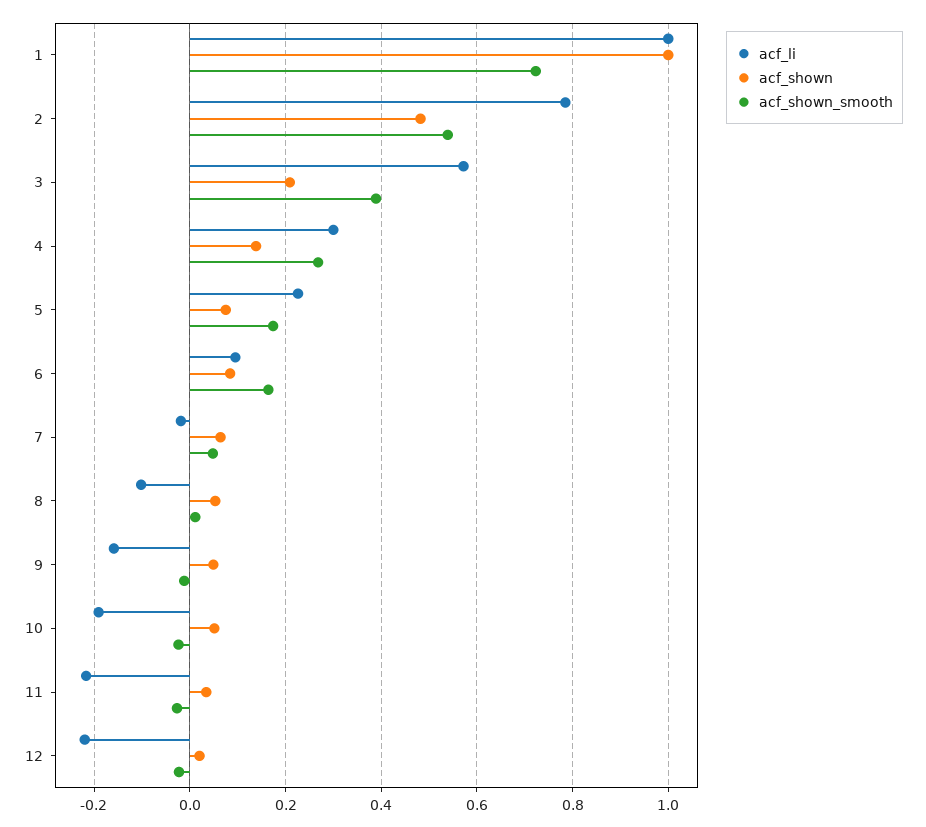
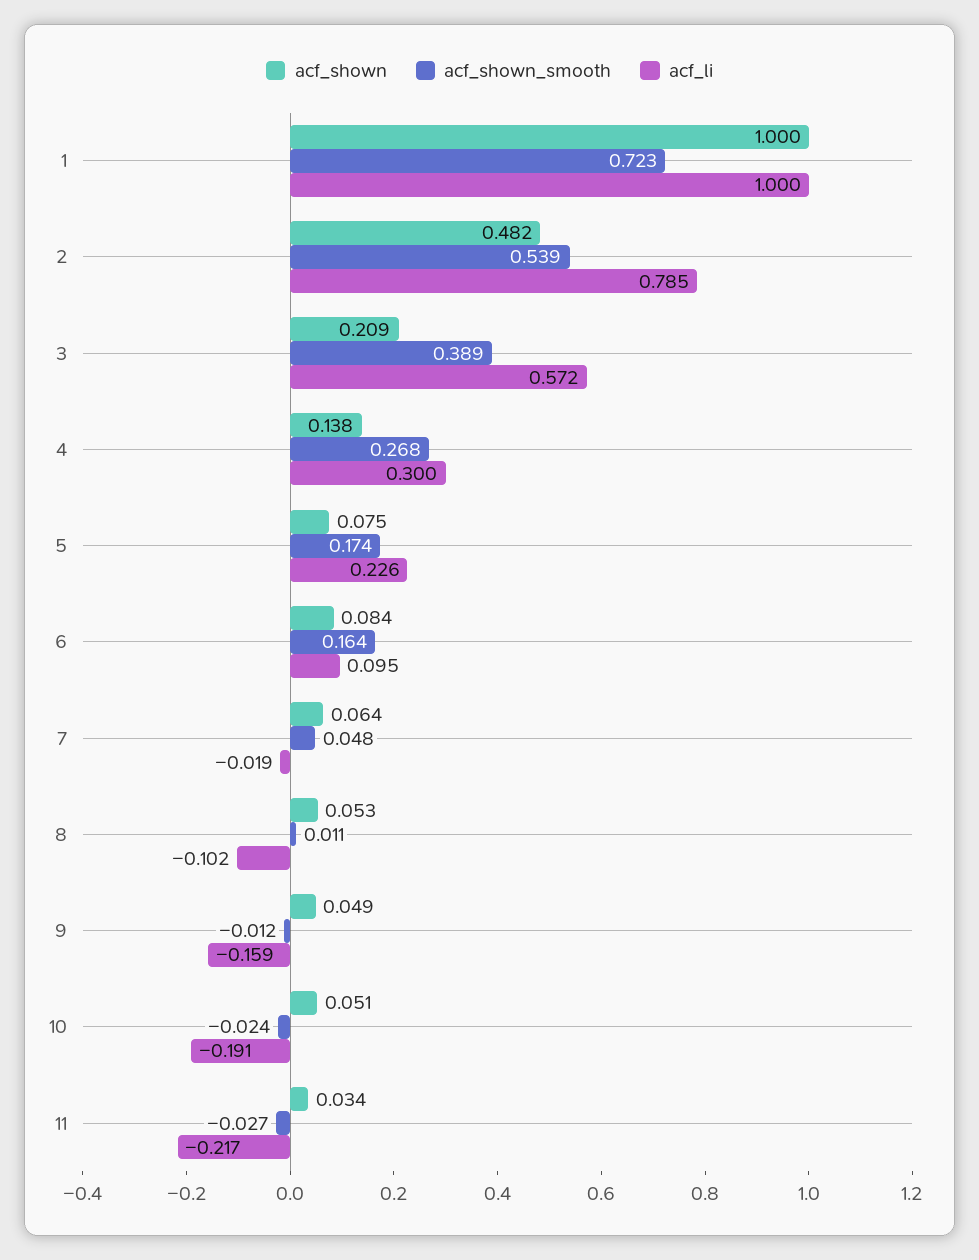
  {
    "acf_li": {
      "1": 1,
      "2": 0.785,
      "3": 0.572,
      "4": 0.3,
      "5": 0.226,
      "6": 0.095,
      "7": -0.019,
      "8": -0.102,
      "9": -0.159,
      "10": -0.191,
-     "11": -0.217,
+     "11": -0.217
-     "12": -0.22
    },
    "acf_shown": {
      "1": 1,
      "2": 0.482,
      "3": 0.209,
      "4": 0.138,
      "5": 0.075,
      "6": 0.084,
      "7": 0.064,
      "8": 0.053,
      "9": 0.049,
      "10": 0.051,
-     "11": 0.034,
+     "11": 0.034
-     "12": 0.02
    },
    "acf_shown_smooth": {
      "1": 0.723,
      "2": 0.539,
      "3": 0.389,
      "4": 0.268,
      "5": 0.174,
      "6": 0.164,
      "7": 0.048,
      "8": 0.011,
      "9": -0.012,
      "10": -0.024,
-     "11": -0.027,
+     "11": -0.027
-     "12": -0.02
    }
  }

